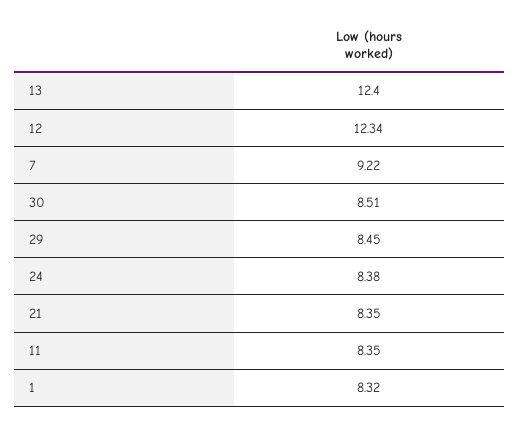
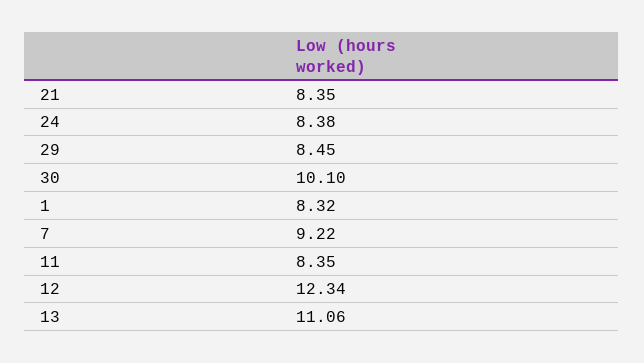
  {
-   "13": 12.4,
+   "13": 11.06,
    "12": 12.34,
    "7": 9.22,
-   "30": 8.51,
+   "30": 10.1,
    "29": 8.45,
    "24": 8.38,
    "21": 8.35,
    "11": 8.35,
    "1": 8.32
  }

